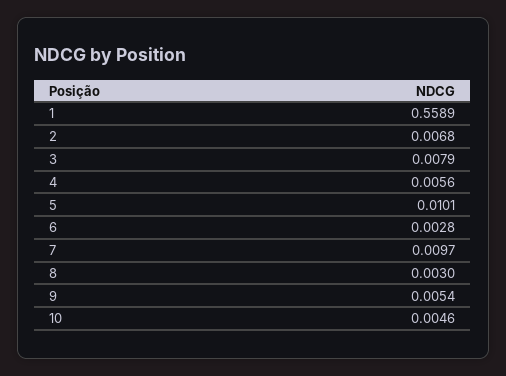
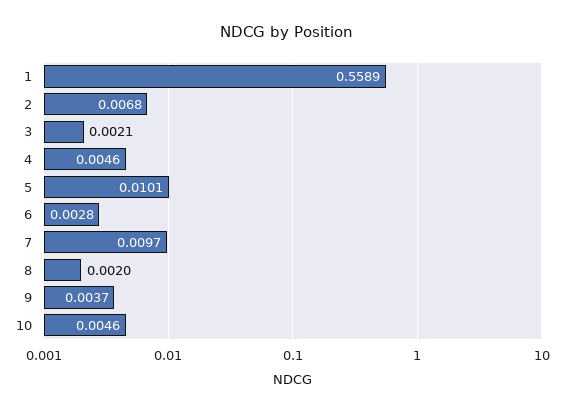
  {
    "1": 0.5589,
    "2": 0.0068,
-   "3": 0.0079,
+   "3": 0.0021,
-   "4": 0.0056,
+   "4": 0.0046,
    "5": 0.0101,
    "6": 0.0028,
    "7": 0.0097,
-   "8": 0.003,
+   "8": 0.002,
-   "9": 0.0054,
+   "9": 0.0037,
    "10": 0.0046
  }

